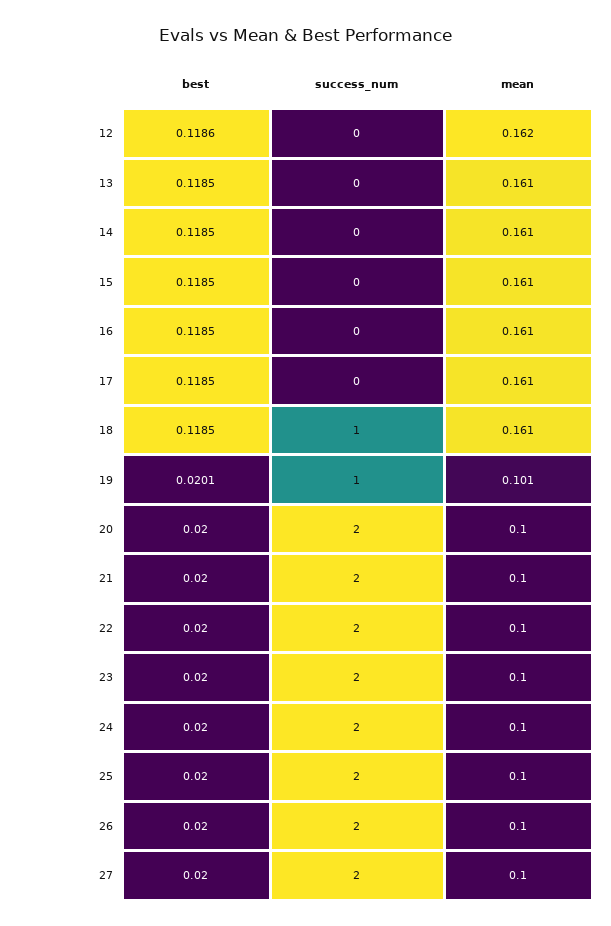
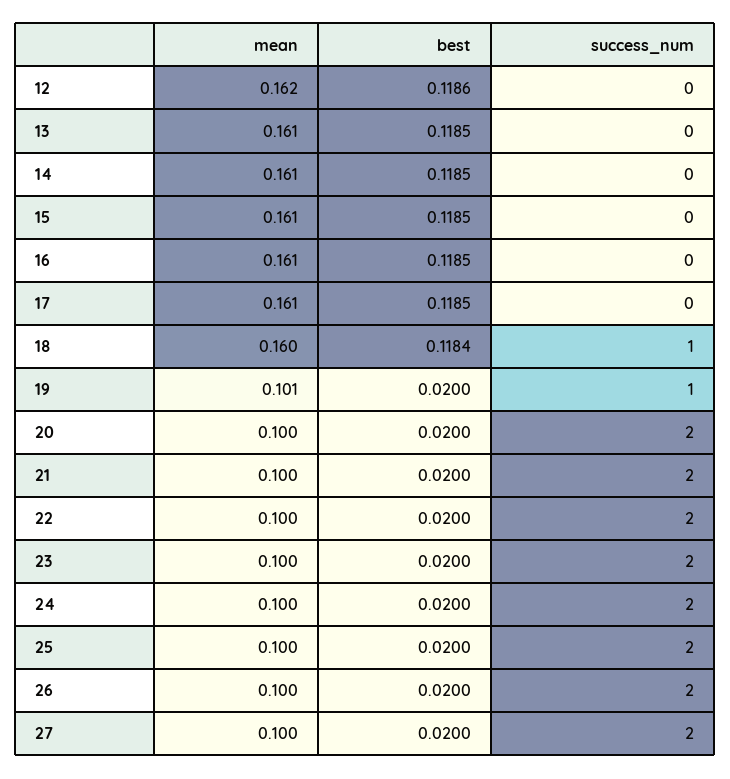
  {
    "best": {
      "12": 0.1186,
      "13": 0.1185,
      "14": 0.1185,
      "15": 0.1185,
      "16": 0.1185,
      "17": 0.1185,
-     "18": 0.1185,
+     "18": 0.1184,
-     "19": 0.0201,
+     "19": 0.02,
      "20": 0.02,
      "21": 0.02,
      "22": 0.02,
      "23": 0.02,
      "24": 0.02,
      "25": 0.02,
      "26": 0.02,
      "27": 0.02
    },
    "success_num": {
      "12": 0,
      "13": 0,
      "14": 0,
      "15": 0,
      "16": 0,
      "17": 0,
      "18": 1,
      "19": 1,
      "20": 2,
      "21": 2,
      "22": 2,
      "23": 2,
      "24": 2,
      "25": 2,
      "26": 2,
      "27": 2
    },
    "mean": {
      "12": 0.162,
      "13": 0.161,
      "14": 0.161,
      "15": 0.161,
      "16": 0.161,
      "17": 0.161,
-     "18": 0.161,
+     "18": 0.16,
      "19": 0.101,
      "20": 0.1,
      "21": 0.1,
      "22": 0.1,
      "23": 0.1,
      "24": 0.1,
      "25": 0.1,
      "26": 0.1,
      "27": 0.1
    }
  }

